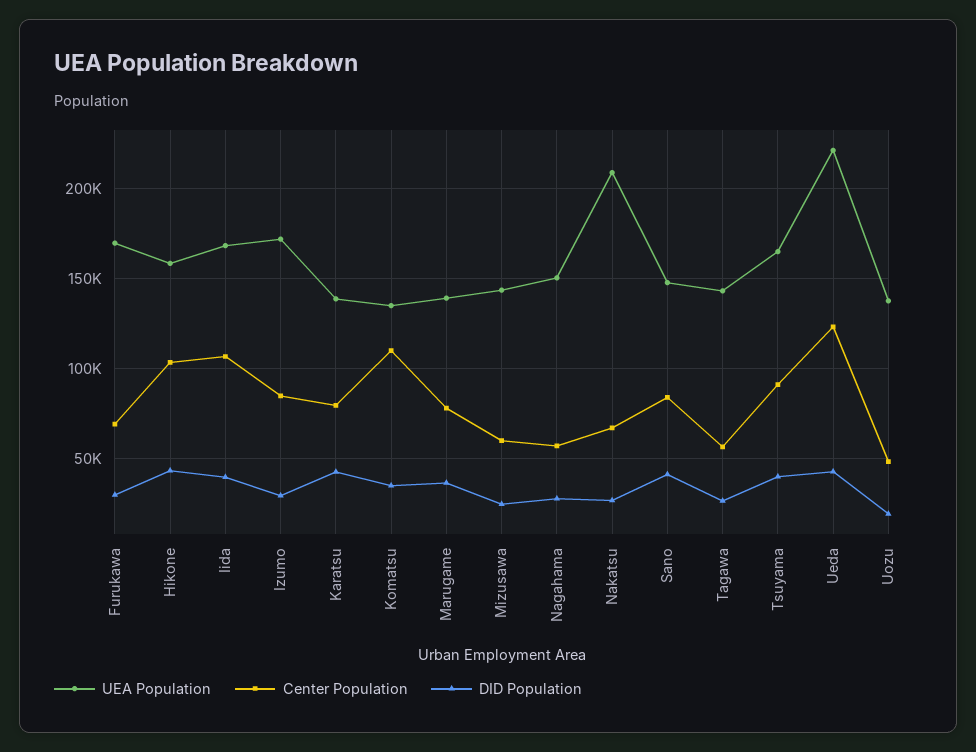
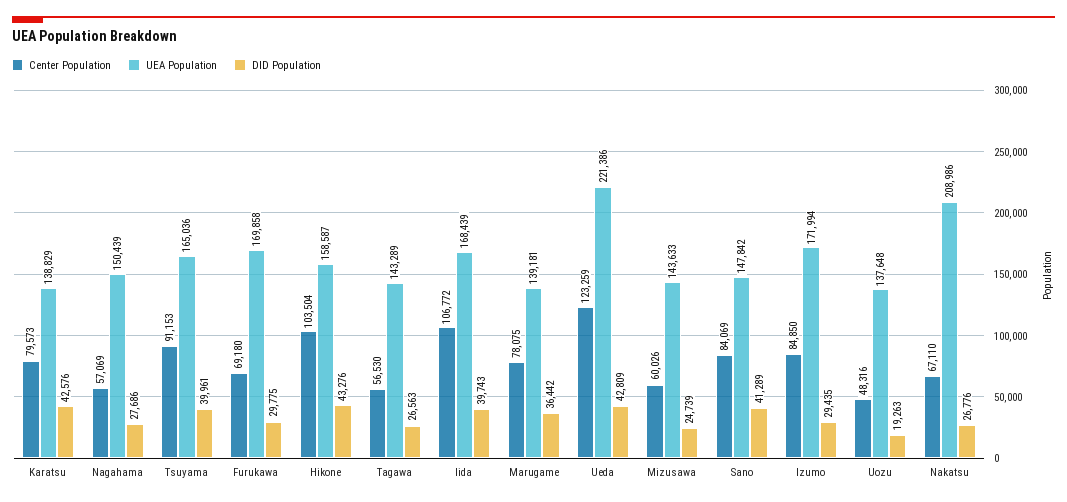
  {
    "UEA Population": {
      "Furukawa": 169858,
      "Hikone": 158587,
      "Iida": 168439,
      "Izumo": 171994,
      "Karatsu": 138829,
-     "Komatsu": 135000,
      "Marugame": 139181,
      "Mizusawa": 143633,
      "Nagahama": 150439,
      "Nakatsu": 208986,
      "Sano": 147842,
      "Tagawa": 143289,
      "Tsuyama": 165036,
      "Ueda": 221386,
      "Uozu": 137648
    },
    "Center Population": {
      "Furukawa": 69180,
      "Hikone": 103504,
      "Iida": 106772,
      "Izumo": 84850,
      "Karatsu": 79573,
-     "Komatsu": 110000,
      "Marugame": 78075,
      "Mizusawa": 60026,
      "Nagahama": 57069,
      "Nakatsu": 67110,
      "Sano": 84069,
      "Tagawa": 56530,
      "Tsuyama": 91153,
      "Ueda": 123259,
      "Uozu": 48316
    },
    "DID Population": {
      "Furukawa": 29775,
      "Hikone": 43276,
      "Iida": 39743,
      "Izumo": 29435,
      "Karatsu": 42576,
-     "Komatsu": 35000,
      "Marugame": 36442,
      "Mizusawa": 24739,
      "Nagahama": 27686,
      "Nakatsu": 26776,
      "Sano": 41289,
      "Tagawa": 26563,
      "Tsuyama": 39961,
      "Ueda": 42809,
      "Uozu": 19263
    }
  }

